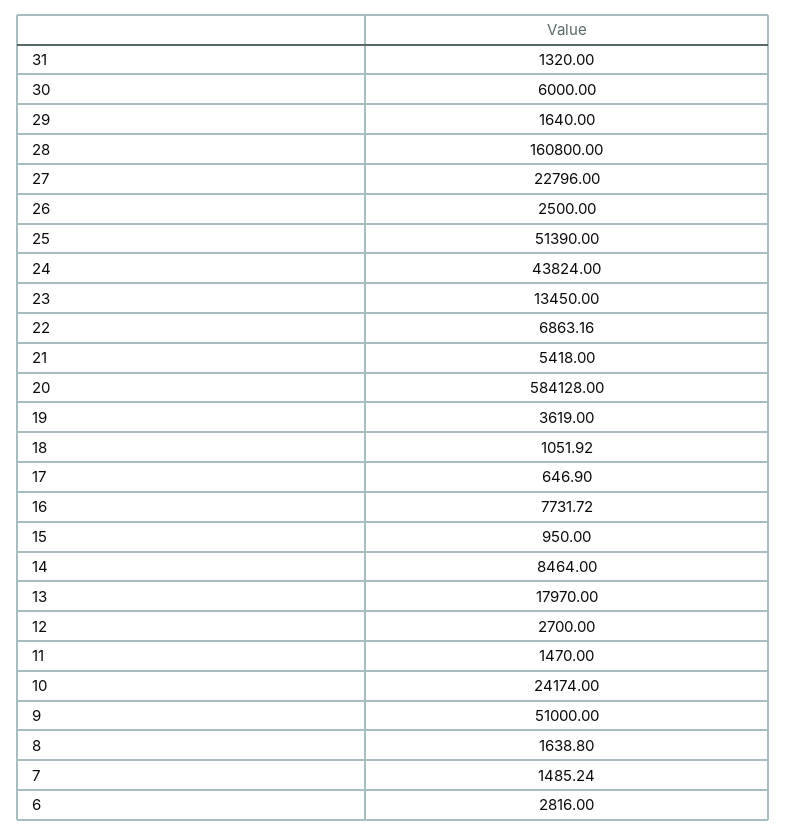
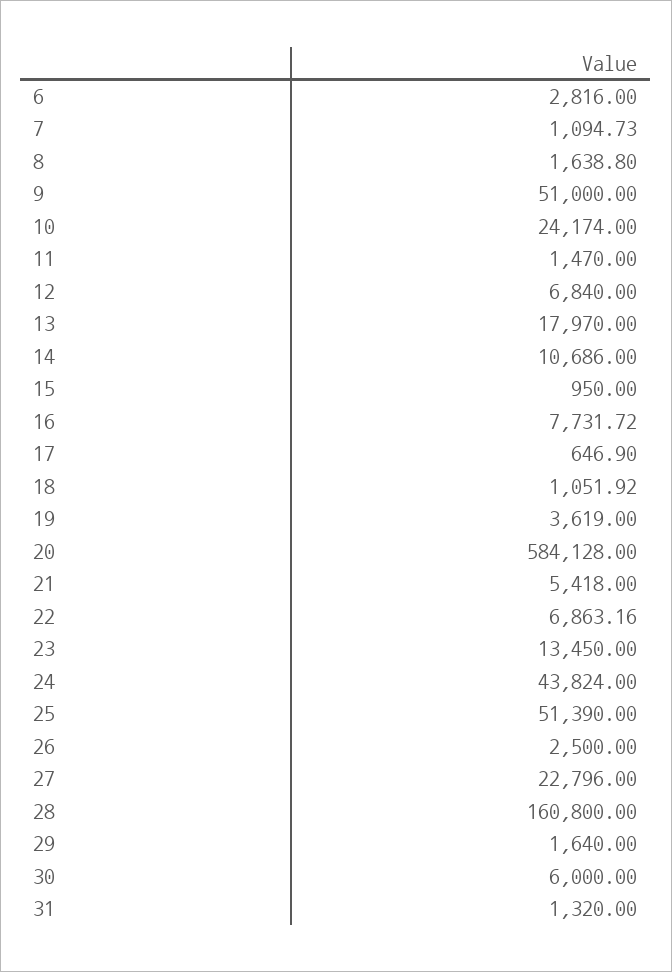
  {
    "31": 1320,
    "30": 6000,
    "29": 1640,
    "28": 160800,
    "27": 22796,
    "26": 2500,
    "25": 51390,
    "24": 43824,
    "23": 13450,
    "22": 6863.16,
    "21": 5418,
    "20": 584128,
    "19": 3619,
    "18": 1051.92,
    "17": 646.9,
    "16": 7731.72,
    "15": 950,
-   "14": 8464,
+   "14": 10686,
    "13": 17970,
-   "12": 2700,
+   "12": 6840,
    "11": 1470,
    "10": 24174,
    "9": 51000,
    "8": 1638.8,
-   "7": 1485.24,
+   "7": 1094.73,
    "6": 2816
  }

